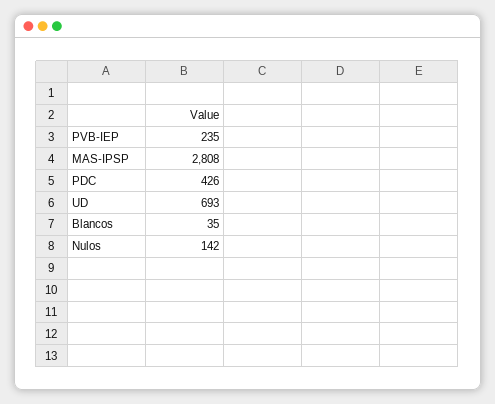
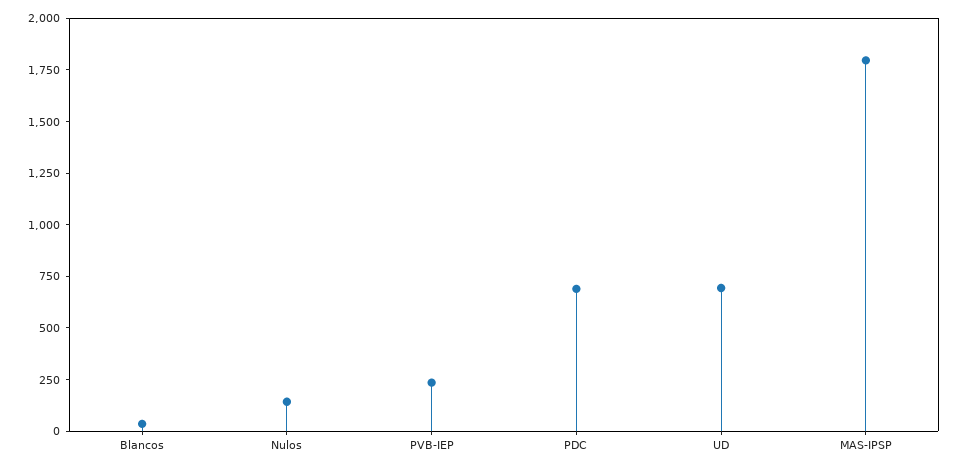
  {
    "PVB-IEP": 235,
-   "MAS-IPSP": 2808,
+   "MAS-IPSP": 1800,
-   "PDC": 426,
+   "PDC": 700,
    "UD": 693,
    "Blancos": 35,
    "Nulos": 142
  }

